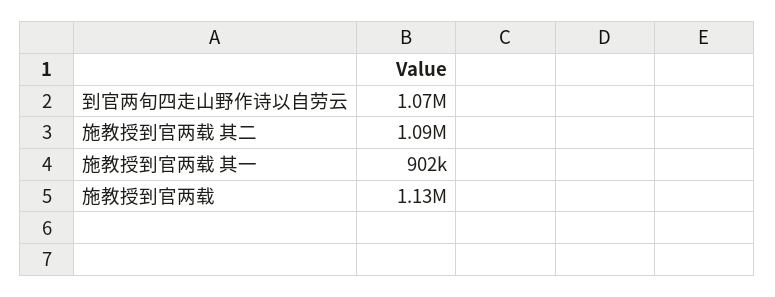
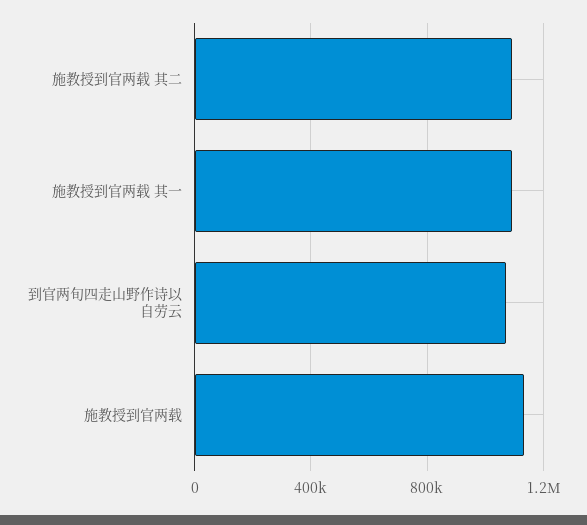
  {
    "到官两旬四走山野作诗以自劳云": 1070000,
    "施教授到官两载 其二": 1090000,
-   "施教授到官两载 其一": 902000,
+   "施教授到官两载 其一": 1100000,
    "施教授到官两载": 1130000
  }

